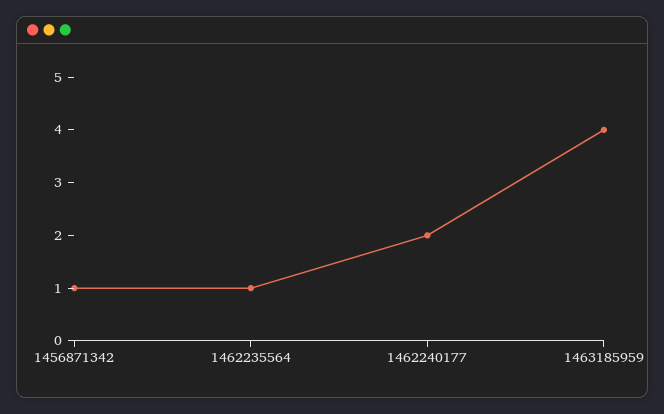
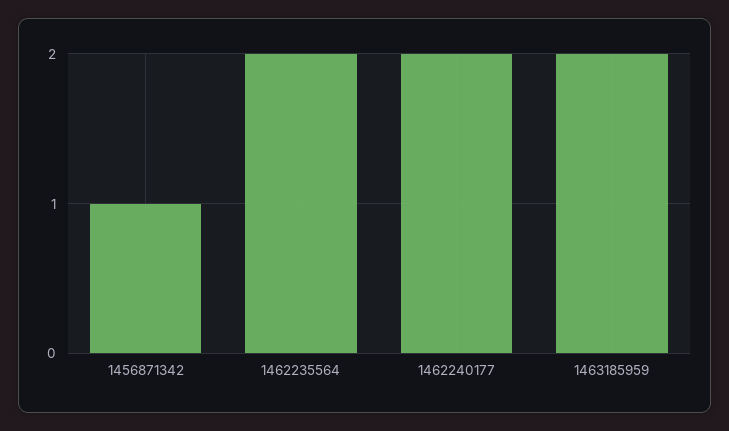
  {
    "1456871342": 1,
-   "1462235564": 1,
+   "1462235564": 2,
    "1462240177": 2,
-   "1463185959": 4
+   "1463185959": 2
  }

